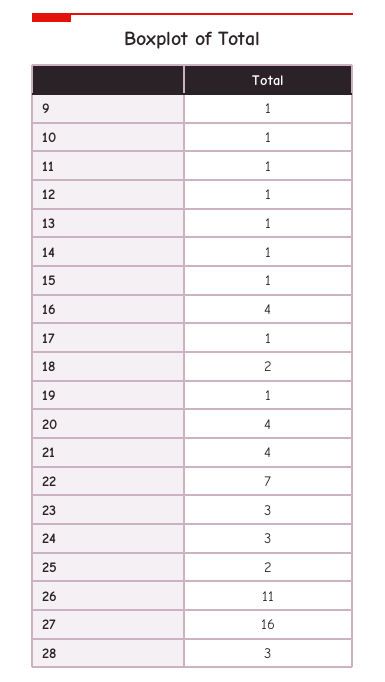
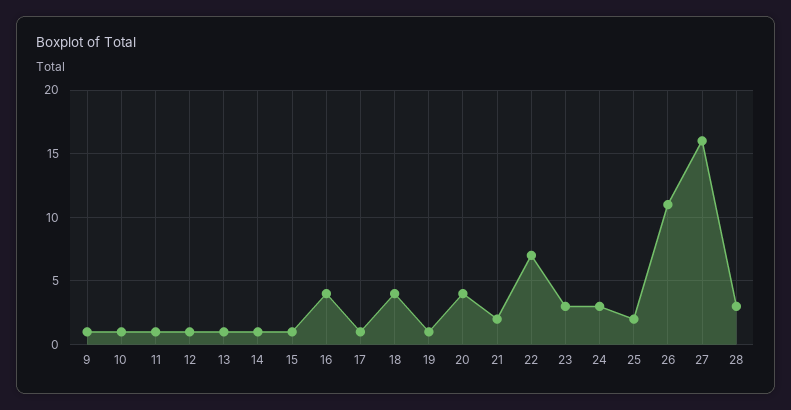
  {
    "9": 1,
    "10": 1,
    "11": 1,
    "12": 1,
    "13": 1,
    "14": 1,
    "15": 1,
    "16": 4,
    "17": 1,
-   "18": 2,
+   "18": 4,
    "19": 1,
    "20": 4,
-   "21": 4,
+   "21": 2,
    "22": 7,
    "23": 3,
    "24": 3,
    "25": 2,
    "26": 11,
    "27": 16,
    "28": 3
  }

